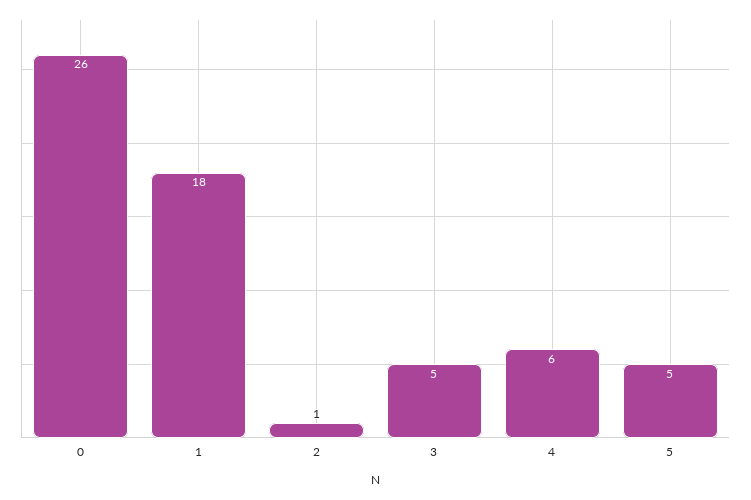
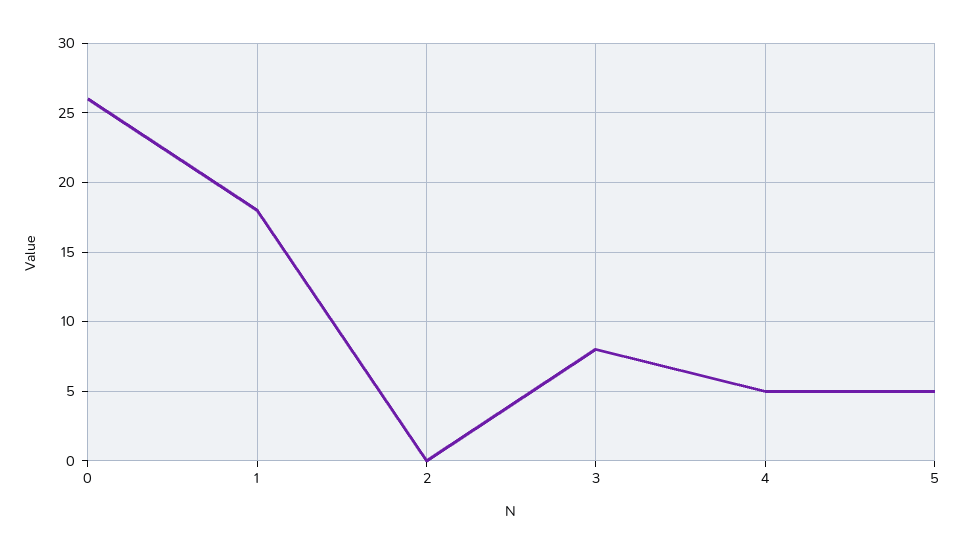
  {
    "0": 26,
    "1": 18,
-   "2": 1,
+   "2": 0,
-   "3": 5,
+   "3": 8,
-   "4": 6,
+   "4": 5,
    "5": 5
  }

